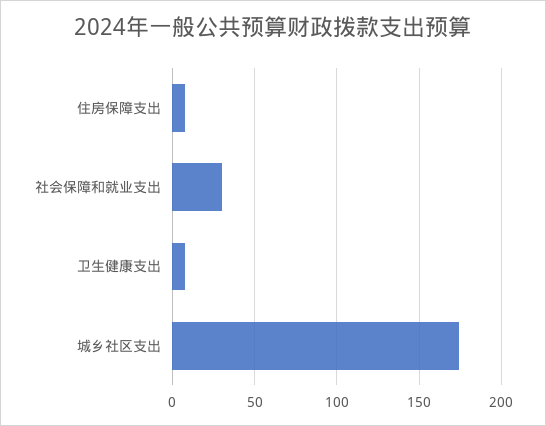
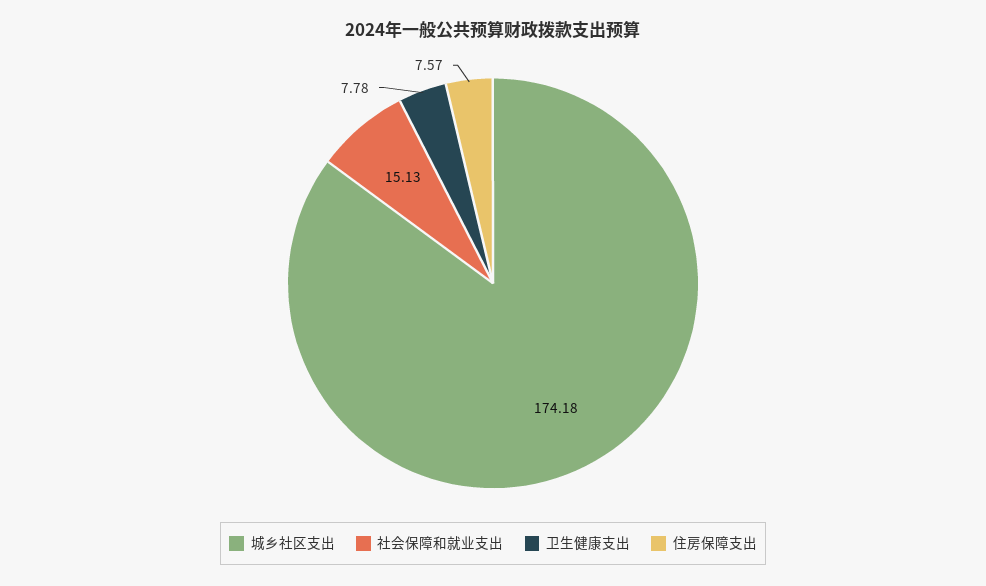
  {
    "住房保障支出": 7.57,
-   "社会保障和就业支出": 30,
+   "社会保障和就业支出": 15.13,
    "卫生健康支出": 7.78,
    "城乡社区支出": 174.18
  }

